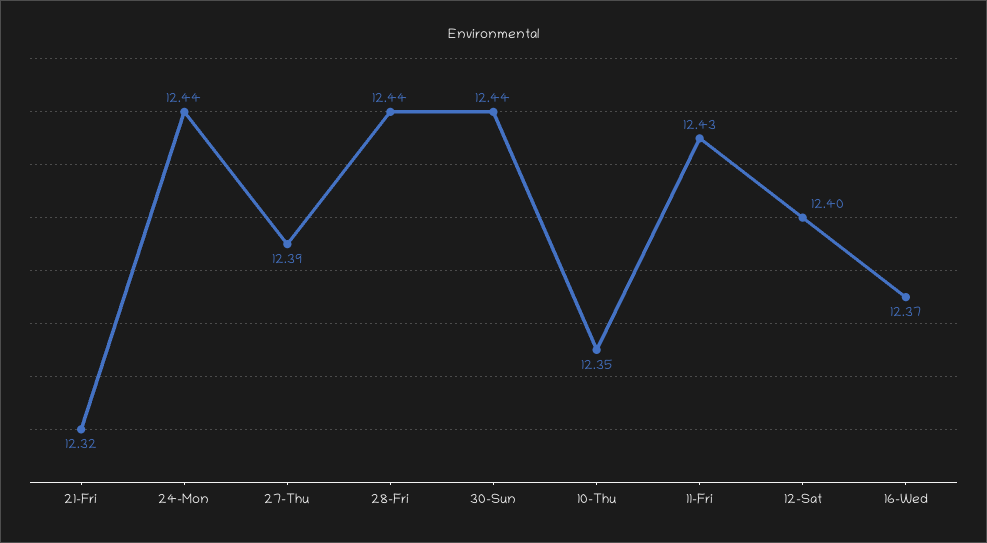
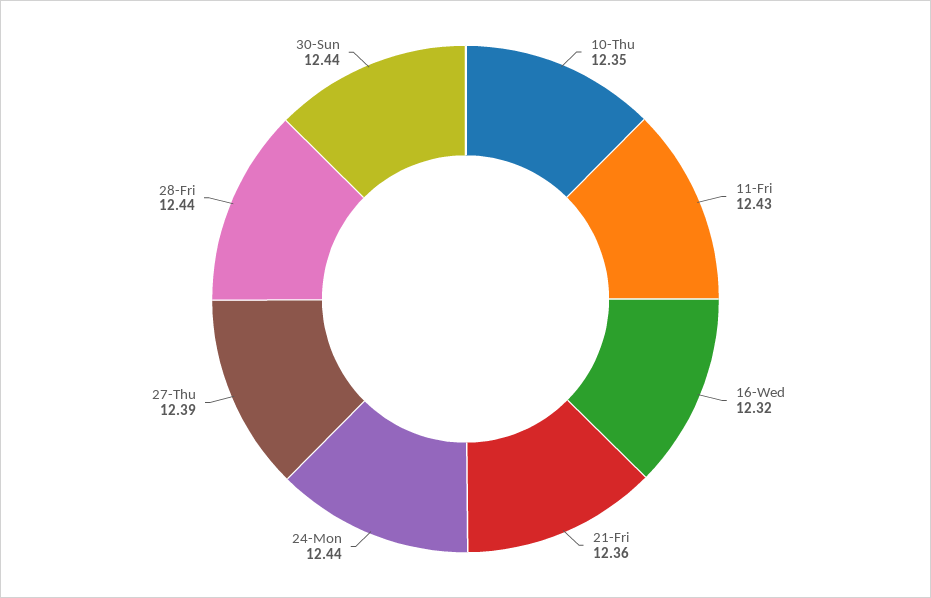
  {
-   "21-Fri": 12.32,
+   "21-Fri": 12.36,
    "24-Mon": 12.44,
    "27-Thu": 12.39,
    "28-Fri": 12.44,
    "30-Sun": 12.44,
    "10-Thu": 12.35,
    "11-Fri": 12.43,
-   "12-Sat": 12.4,
-   "16-Wed": 12.37
+   "16-Wed": 12.32
  }

